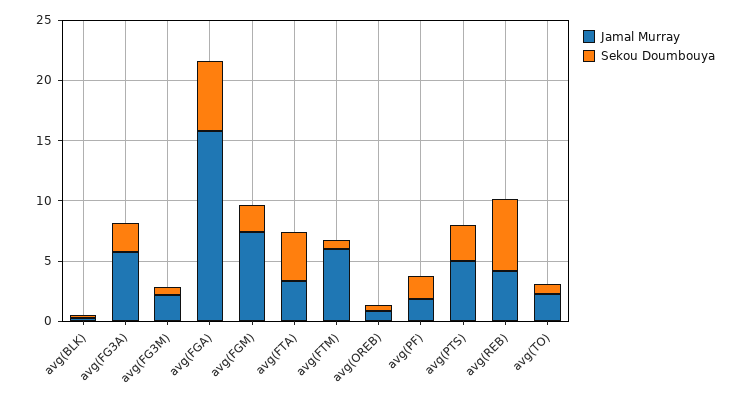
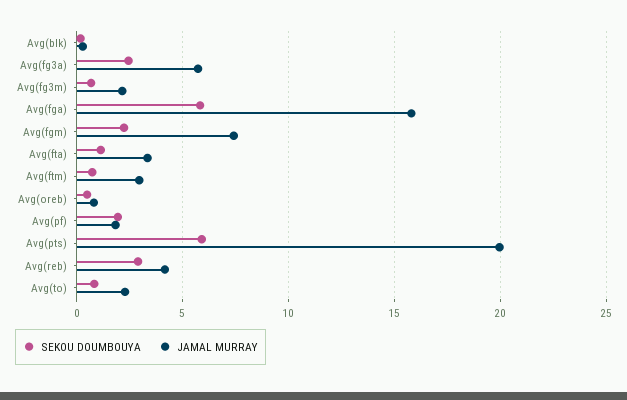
  {
    "Jamal Murray": {
      "avg(BLK)": 0.5,
      "avg(FG3A)": 5.5,
      "avg(FG3M)": 2,
      "avg(FGA)": 16,
      "avg(FGM)": 7.5,
      "avg(FTA)": 3.5,
-     "avg(FTM)": 6,
+     "avg(FTM)": 3,
      "avg(OREB)": 1,
      "avg(PF)": 2,
-     "avg(PTS)": 5,
+     "avg(PTS)": 20,
      "avg(REB)": 4,
      "avg(TO)": 2.5
    },
    "Sekou Doumbouya": {
      "avg(BLK)": 0,
      "avg(FG3A)": 2.5,
      "avg(FG3M)": 0.5,
      "avg(FGA)": 6,
      "avg(FGM)": 2,
-     "avg(FTA)": 4,
+     "avg(FTA)": 1,
      "avg(FTM)": 0.5,
      "avg(OREB)": 0.5,
      "avg(PF)": 2,
-     "avg(PTS)": 3,
+     "avg(PTS)": 6,
-     "avg(REB)": 6,
+     "avg(REB)": 3,
      "avg(TO)": 1
    }
  }

